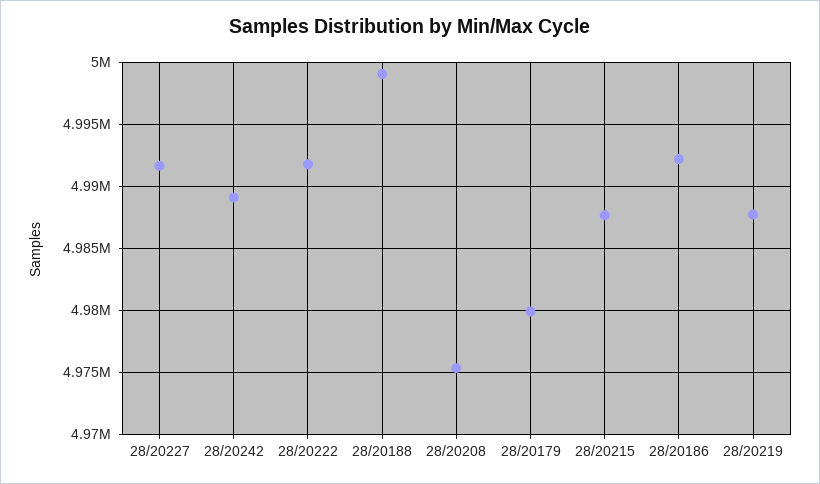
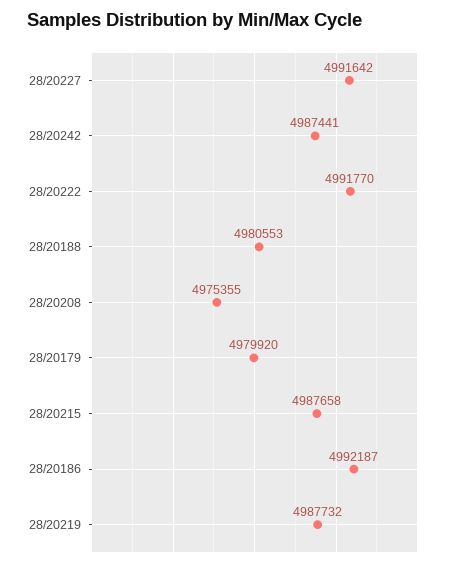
  {
    "28/20227": 4991642,
-   "28/20242": 4989000,
+   "28/20242": 4987441,
    "28/20222": 4991770,
-   "28/20188": 4999000,
+   "28/20188": 4980553,
    "28/20208": 4975355,
    "28/20179": 4979920,
    "28/20215": 4987658,
    "28/20186": 4992187,
    "28/20219": 4987732
  }

